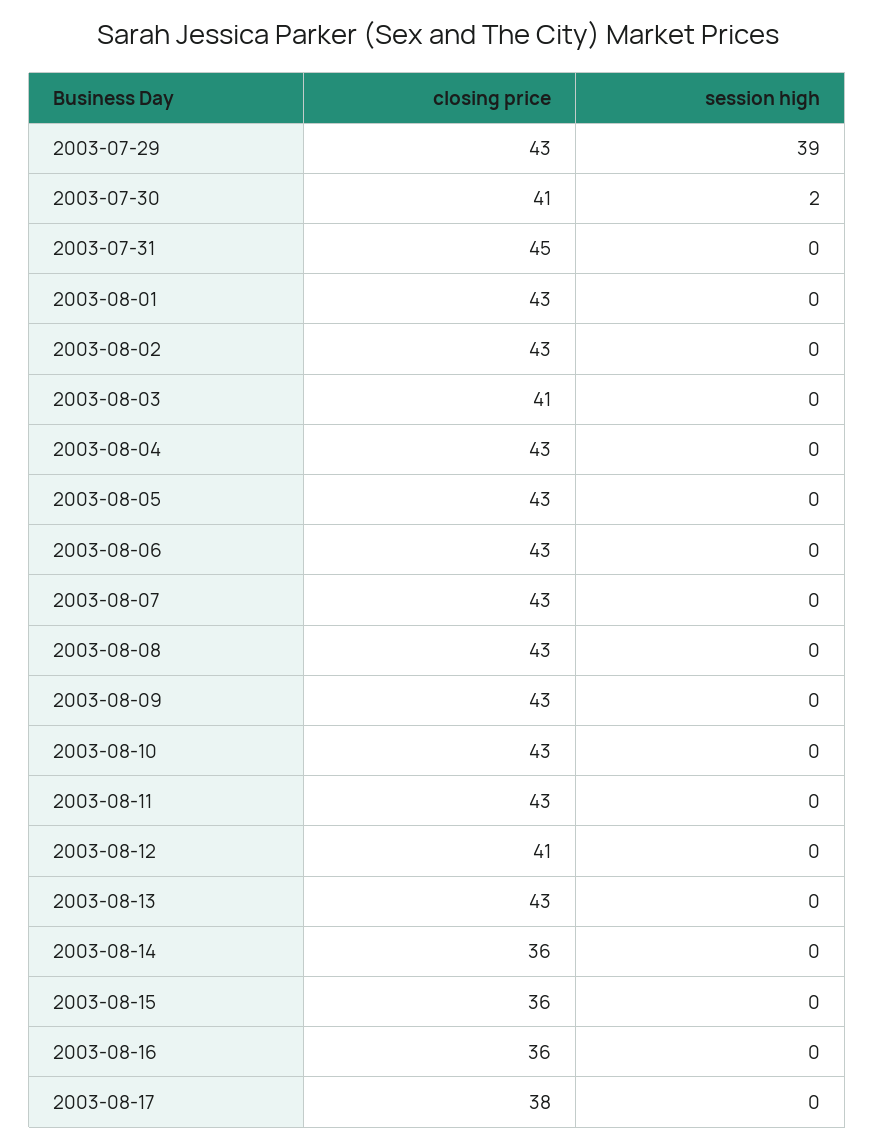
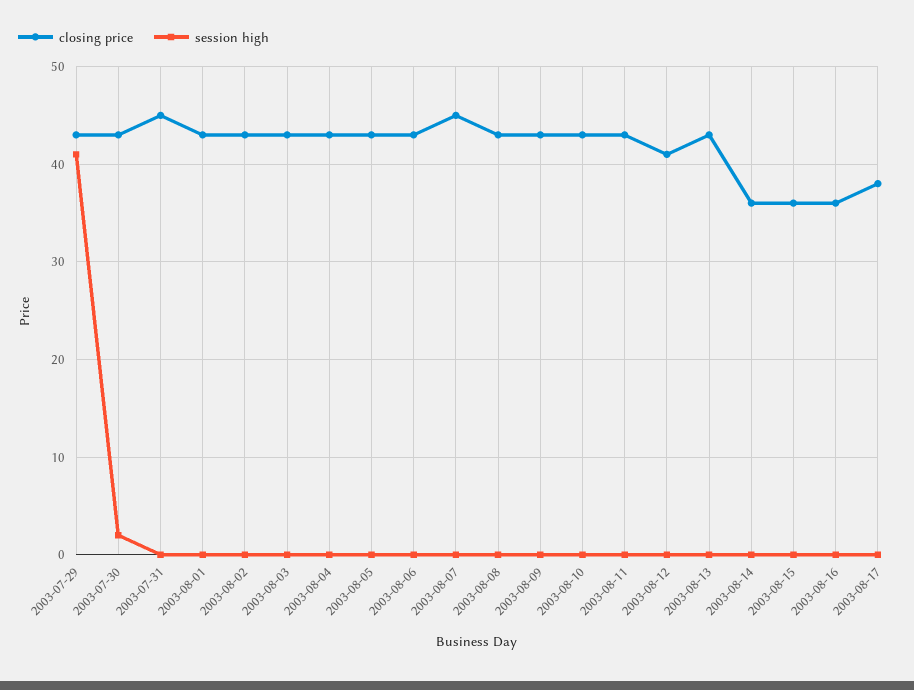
  {
    "closing price": {
      "2003-07-29": 43,
-     "2003-07-30": 41,
+     "2003-07-30": 43,
      "2003-07-31": 45,
      "2003-08-01": 43,
      "2003-08-02": 43,
-     "2003-08-03": 41,
+     "2003-08-03": 43,
      "2003-08-04": 43,
      "2003-08-05": 43,
      "2003-08-06": 43,
-     "2003-08-07": 43,
+     "2003-08-07": 45,
      "2003-08-08": 43,
      "2003-08-09": 43,
      "2003-08-10": 43,
      "2003-08-11": 43,
      "2003-08-12": 41,
      "2003-08-13": 43,
      "2003-08-14": 36,
      "2003-08-15": 36,
      "2003-08-16": 36,
      "2003-08-17": 38
    },
    "session high": {
-     "2003-07-29": 39,
+     "2003-07-29": 41,
      "2003-07-30": 2,
      "2003-07-31": 0,
      "2003-08-01": 0,
      "2003-08-02": 0,
      "2003-08-03": 0,
      "2003-08-04": 0,
      "2003-08-05": 0,
      "2003-08-06": 0,
      "2003-08-07": 0,
      "2003-08-08": 0,
      "2003-08-09": 0,
      "2003-08-10": 0,
      "2003-08-11": 0,
      "2003-08-12": 0,
      "2003-08-13": 0,
      "2003-08-14": 0,
      "2003-08-15": 0,
      "2003-08-16": 0,
      "2003-08-17": 0
    }
  }

